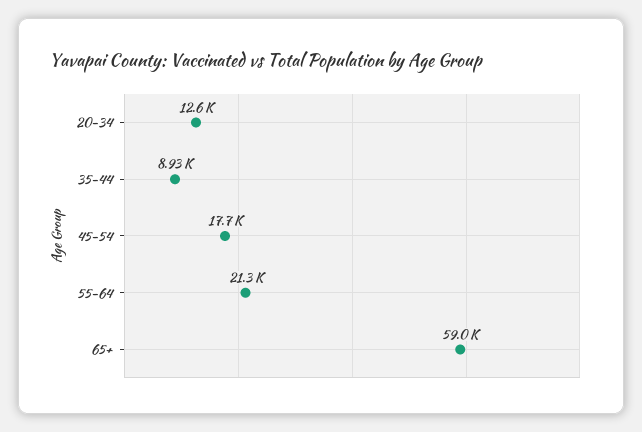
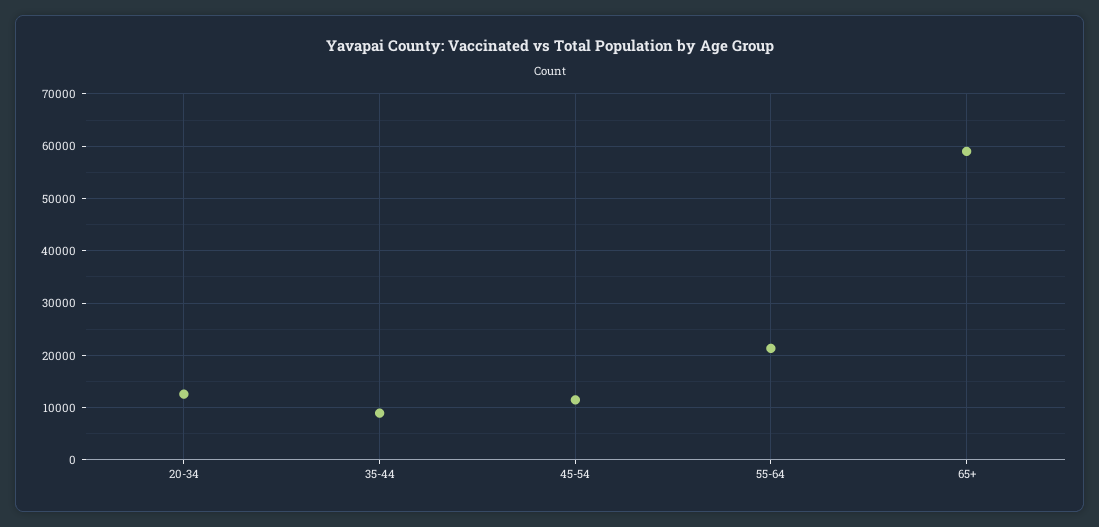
  {
    "20-34": 12600,
    "35-44": 8930,
-   "45-54": 17700,
+   "45-54": 12000,
    "55-64": 21300,
    "65+": 59000
  }

